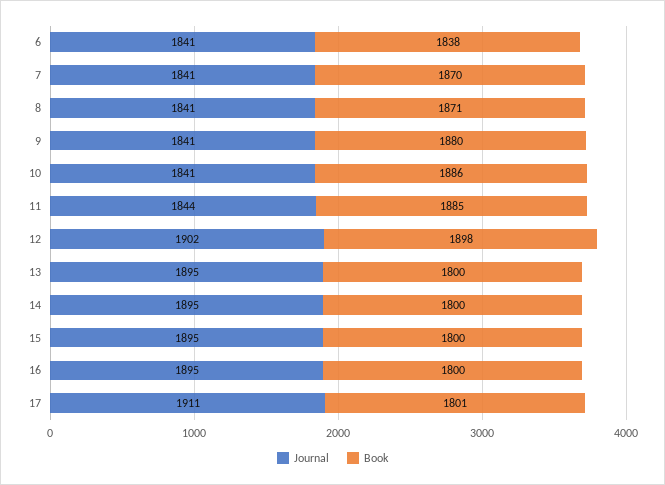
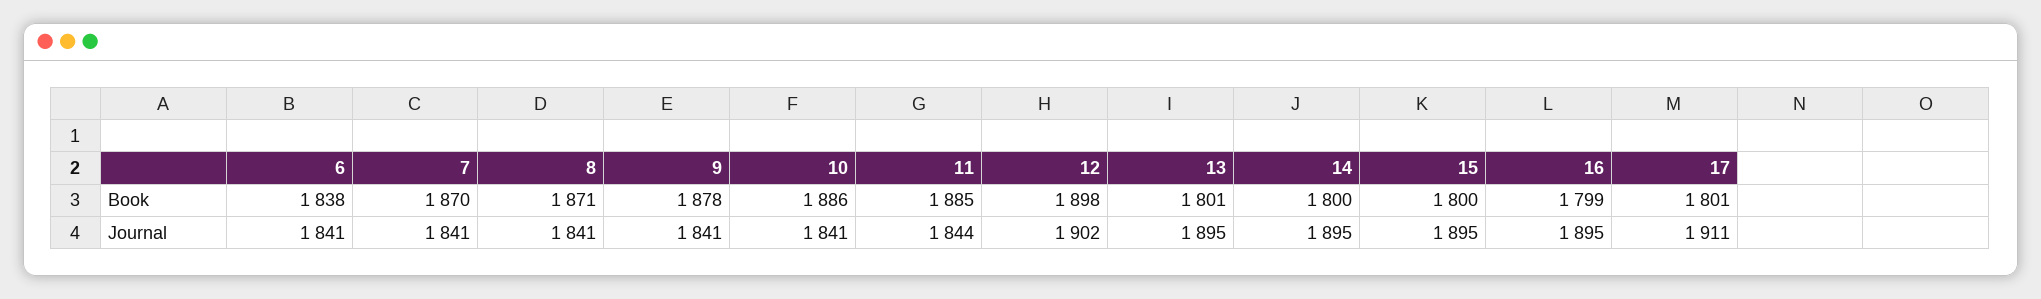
  {
    "Journal": {
      "6": 1841,
      "7": 1841,
      "8": 1841,
      "9": 1841,
      "10": 1841,
      "11": 1844,
      "12": 1902,
      "13": 1895,
      "14": 1895,
      "15": 1895,
      "16": 1895,
      "17": 1911
    },
    "Book": {
      "6": 1838,
      "7": 1870,
      "8": 1871,
-     "9": 1880,
+     "9": 1878,
      "10": 1886,
      "11": 1885,
      "12": 1898,
-     "13": 1800,
+     "13": 1801,
      "14": 1800,
      "15": 1800,
-     "16": 1800,
+     "16": 1799,
      "17": 1801
    }
  }

